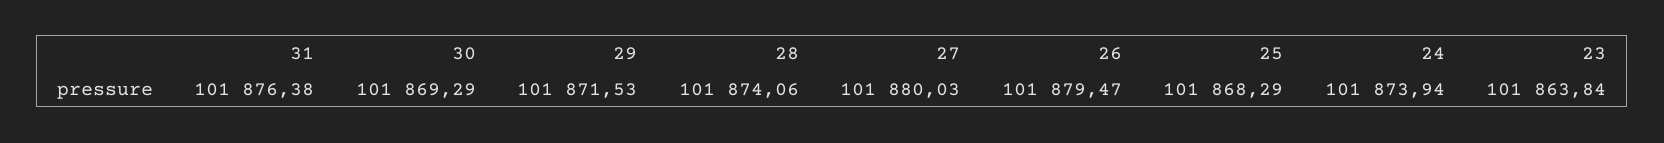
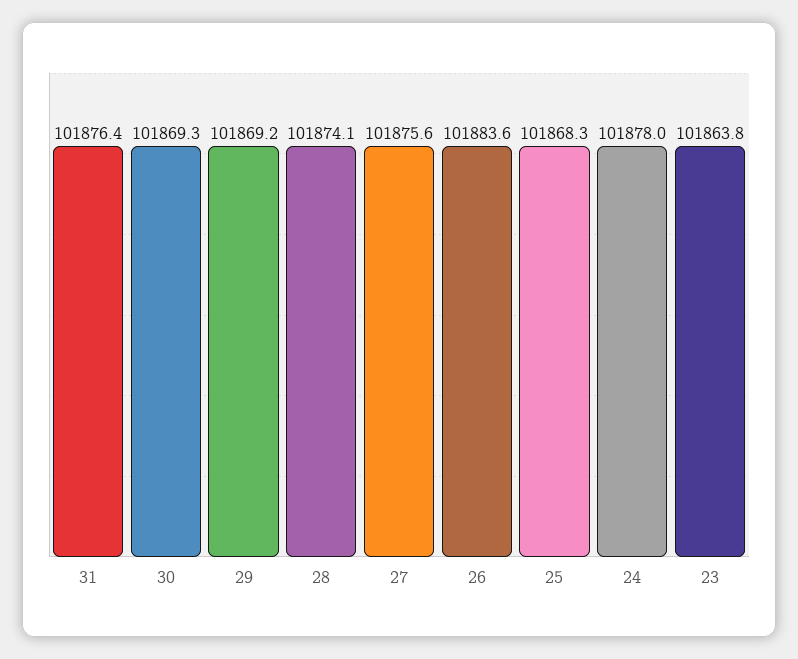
  {
    "31": 101876.38,
    "30": 101869.29,
-   "29": 101871.53,
+   "29": 101869.2,
    "28": 101874.06,
-   "27": 101880.03,
+   "27": 101875.6,
-   "26": 101879.47,
+   "26": 101883.6,
    "25": 101868.29,
-   "24": 101873.94,
+   "24": 101878,
    "23": 101863.84
  }

